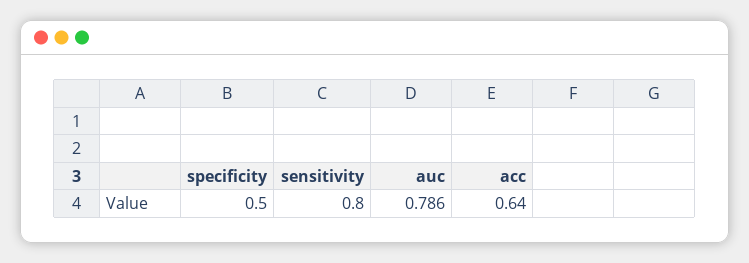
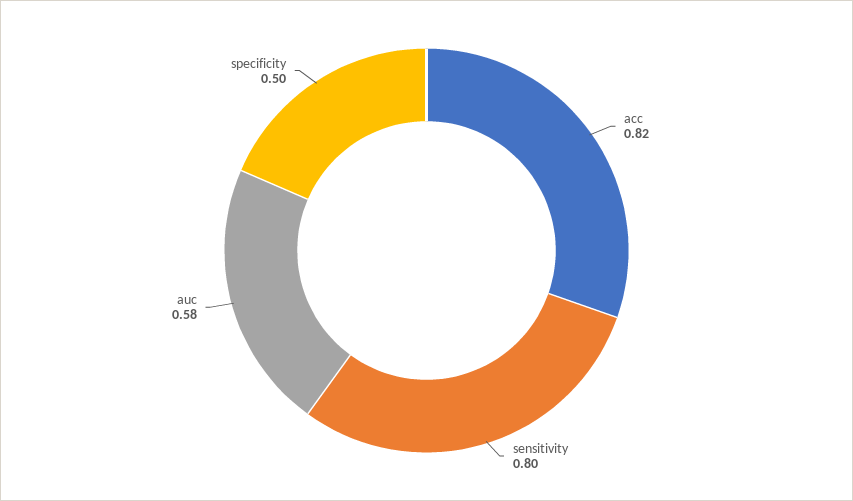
  {
    "specificity": 0.5,
    "sensitivity": 0.8,
-   "auc": 0.786,
+   "auc": 0.58,
-   "acc": 0.64
+   "acc": 0.82
  }

